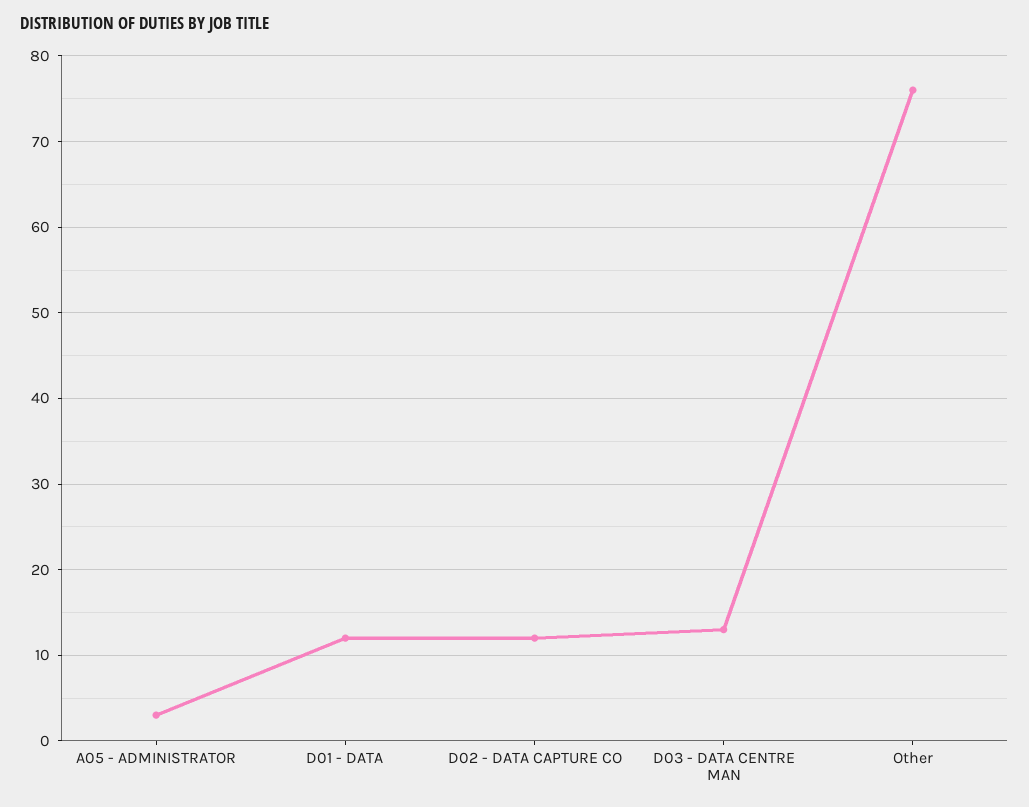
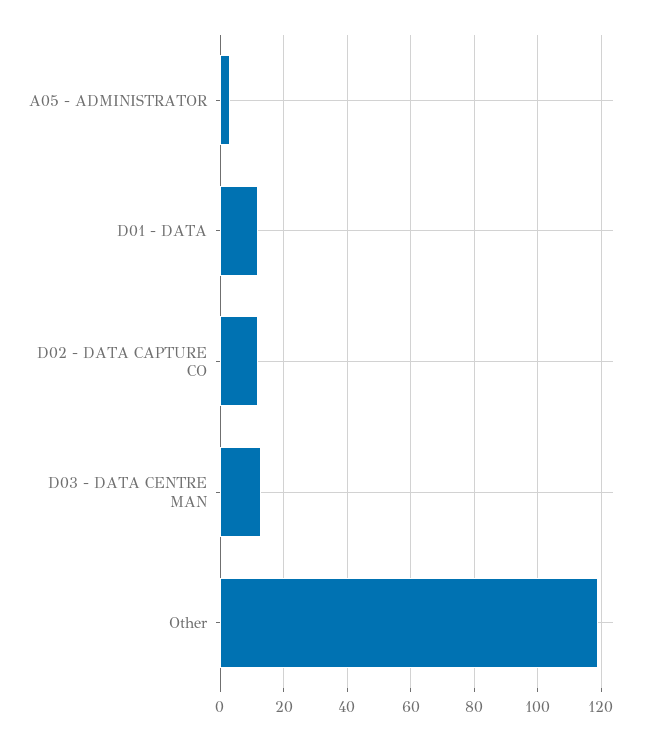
  {
    "A05 - ADMINISTRATOR": 3,
    "D01 - DATA": 12,
    "D02 - DATA CAPTURE CO": 12,
    "D03 - DATA CENTRE MAN": 13,
-   "Other": 76
+   "Other": 120
  }

